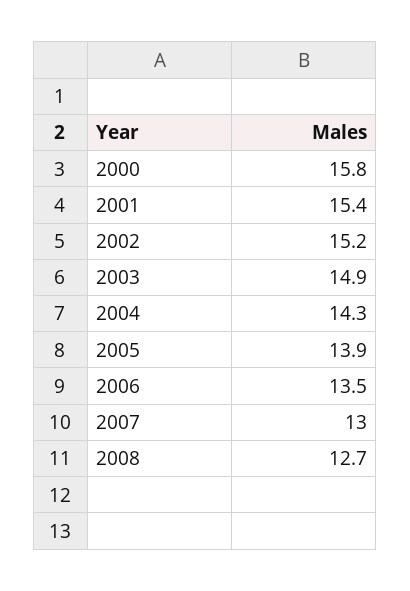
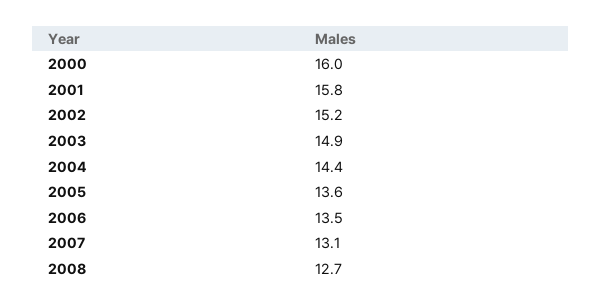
  {
-   "2000": 15.8,
+   "2000": 16,
-   "2001": 15.4,
+   "2001": 15.8,
    "2002": 15.2,
    "2003": 14.9,
-   "2004": 14.3,
+   "2004": 14.4,
-   "2005": 13.9,
+   "2005": 13.6,
    "2006": 13.5,
-   "2007": 13,
+   "2007": 13.1,
    "2008": 12.7
  }

